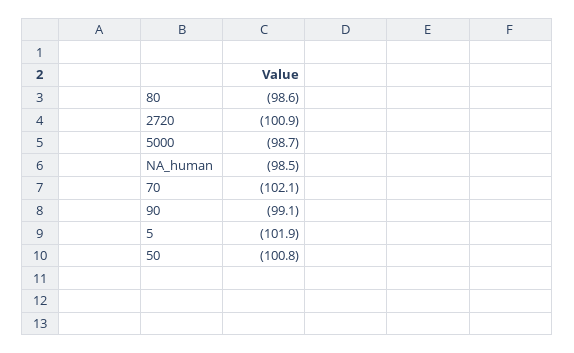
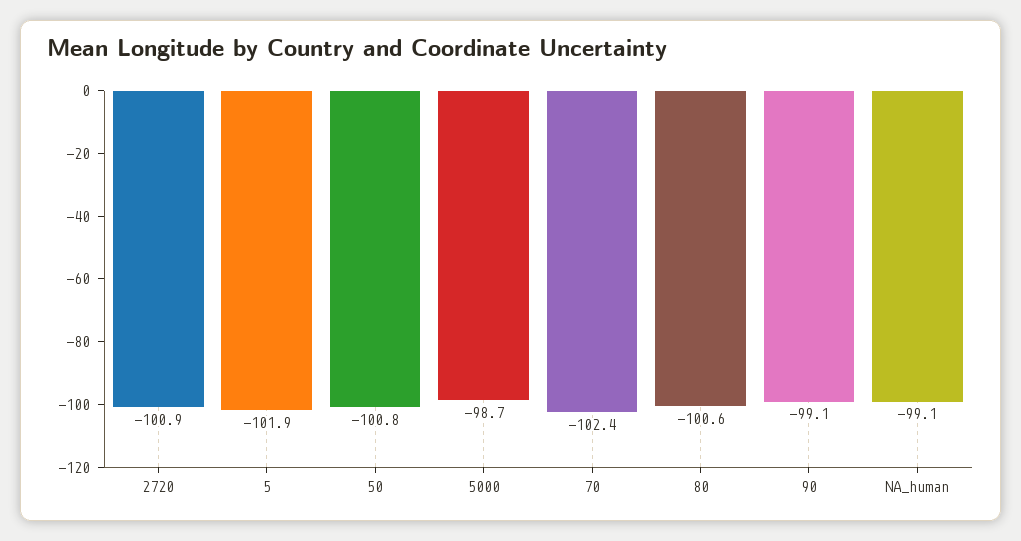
  {
-   "80": -98.6,
+   "80": -100.6,
    "2720": -100.9,
    "5000": -98.7,
-   "NA_human": -98.5,
+   "NA_human": -99.1,
-   "70": -102.1,
+   "70": -102.4,
    "90": -99.1,
    "5": -101.9,
    "50": -100.8
  }

